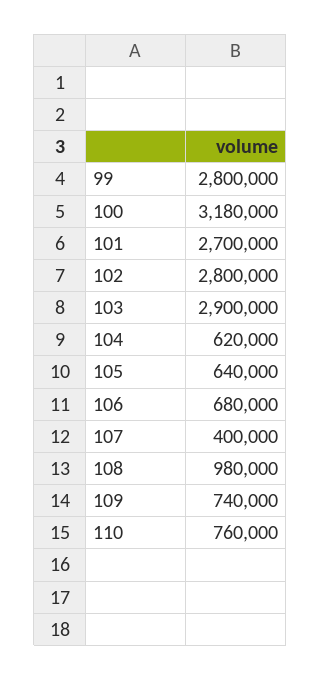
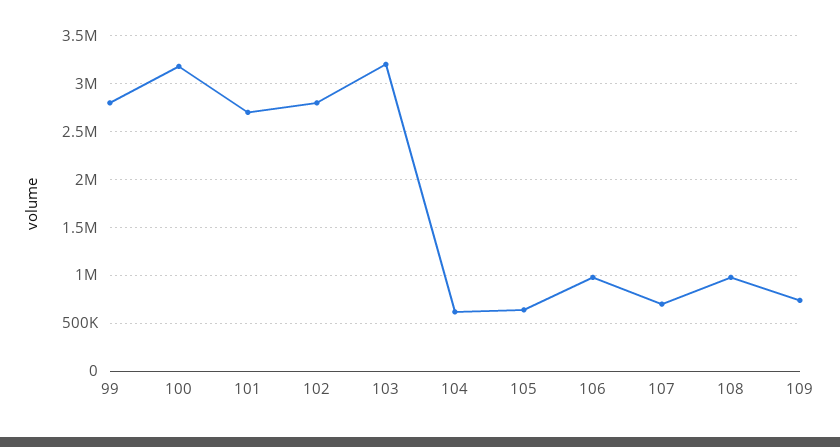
  {
    "99": 2800000,
    "100": 3180000,
    "101": 2700000,
    "102": 2800000,
-   "103": 2900000,
+   "103": 3200000,
    "104": 620000,
    "105": 640000,
-   "106": 680000,
+   "106": 1000000,
-   "107": 400000,
+   "107": 700000,
    "108": 980000,
-   "109": 740000,
+   "109": 740000
-   "110": 760000
  }

